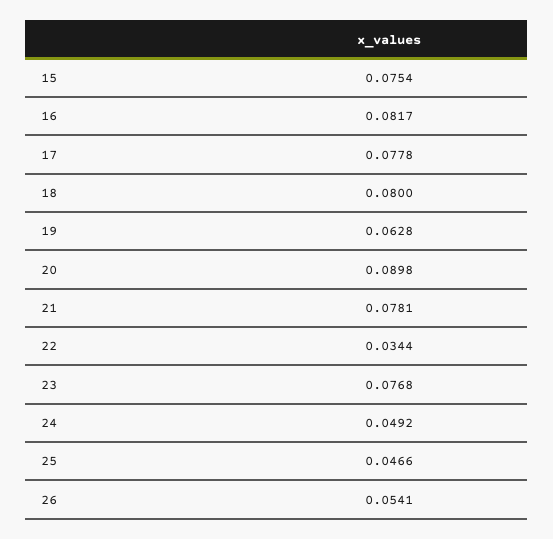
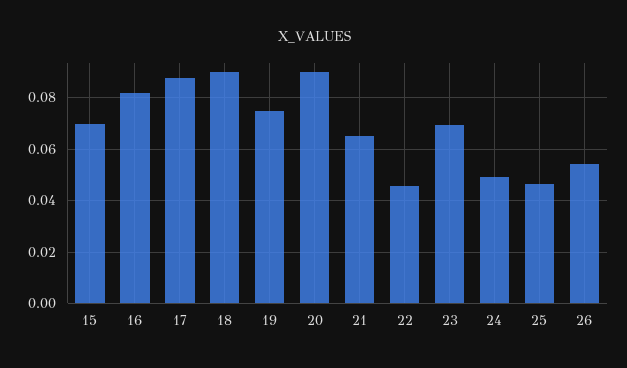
  {
-   "15": 0.0754,
+   "15": 0.07,
    "16": 0.0817,
-   "17": 0.0778,
+   "17": 0.0875,
-   "18": 0.08,
+   "18": 0.09,
-   "19": 0.0628,
+   "19": 0.075,
    "20": 0.0898,
-   "21": 0.0781,
+   "21": 0.065,
-   "22": 0.0344,
+   "22": 0.045,
-   "23": 0.0768,
+   "23": 0.07,
    "24": 0.0492,
    "25": 0.0466,
    "26": 0.0541
  }

